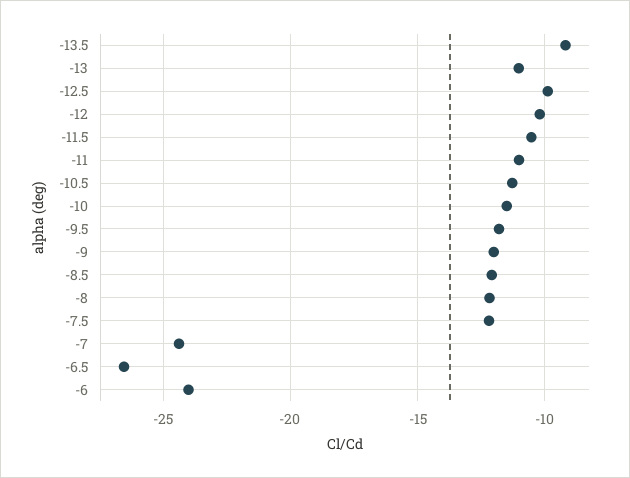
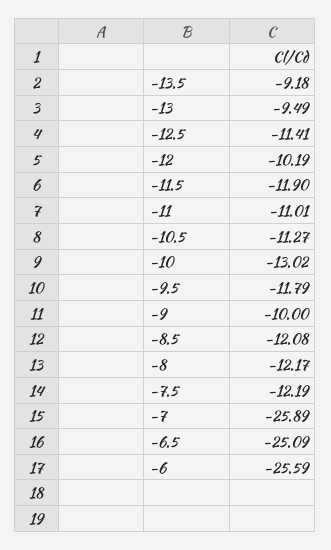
  {
    "-13.5": -9.18,
-   "-13": -11,
+   "-13": -9.49,
-   "-12.5": -10,
+   "-12.5": -11.41,
    "-12": -10.19,
-   "-11.5": -10.5,
+   "-11.5": -11.9,
    "-11": -11.01,
    "-10.5": -11.27,
-   "-10": -11.5,
+   "-10": -13.02,
    "-9.5": -11.79,
-   "-9": -12,
+   "-9": -10,
    "-8.5": -12.08,
    "-8": -12.17,
    "-7.5": -12.19,
-   "-7": -24.5,
+   "-7": -25.89,
-   "-6.5": -26.5,
+   "-6.5": -25.09,
-   "-6": -24
+   "-6": -25.59
  }

